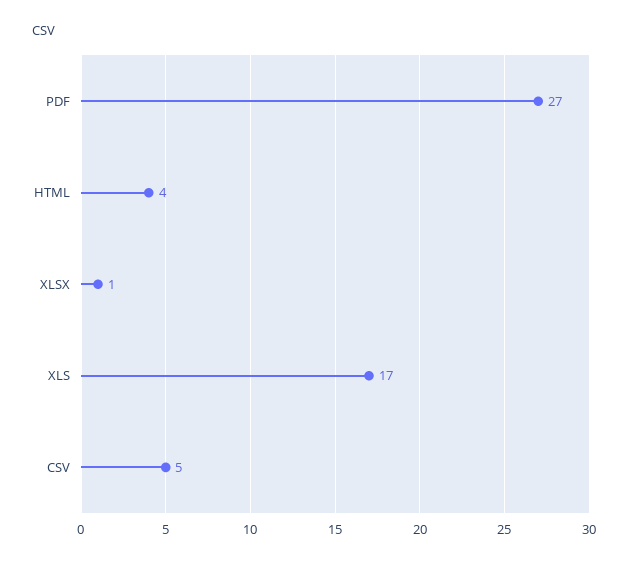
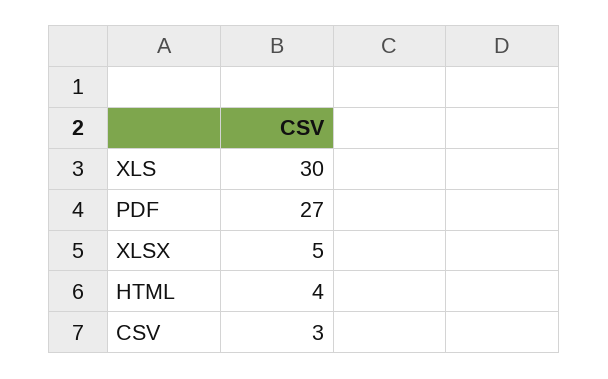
  {
    "PDF": 27,
    "HTML": 4,
-   "XLSX": 1,
+   "XLSX": 5,
-   "XLS": 17,
+   "XLS": 30,
-   "CSV": 5
+   "CSV": 3
  }

